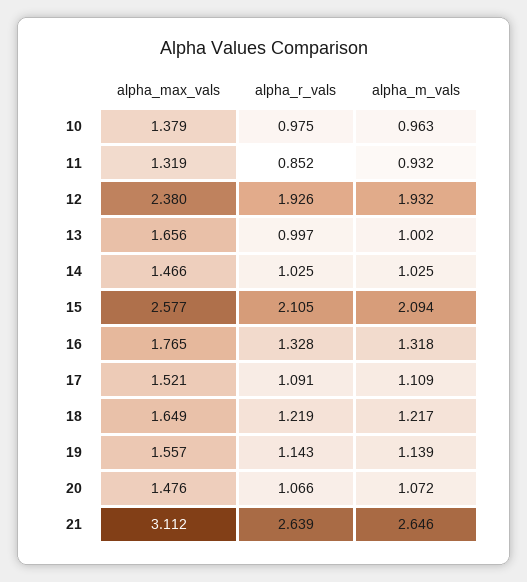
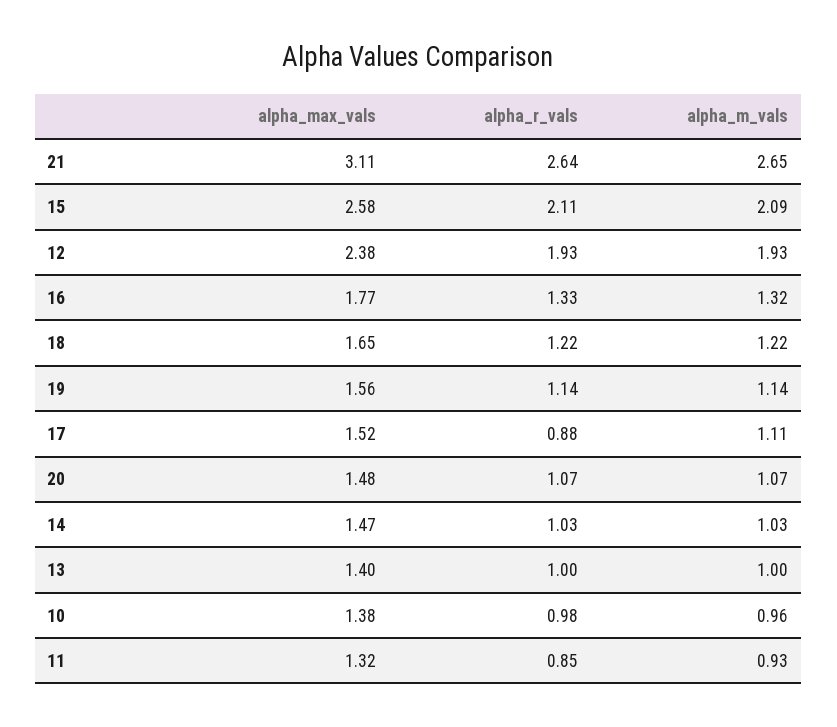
  {
    "alpha_max_vals": {
      "10": 1.379,
      "11": 1.319,
      "12": 2.38,
-     "13": 1.656,
+     "13": 1.4,
      "14": 1.466,
      "15": 2.577,
      "16": 1.765,
      "17": 1.521,
      "18": 1.649,
      "19": 1.557,
      "20": 1.476,
      "21": 3.112
    },
    "alpha_r_vals": {
      "10": 0.975,
      "11": 0.852,
      "12": 1.926,
      "13": 0.997,
      "14": 1.025,
      "15": 2.105,
      "16": 1.328,
-     "17": 1.091,
+     "17": 0.88,
      "18": 1.219,
      "19": 1.143,
      "20": 1.066,
      "21": 2.639
    },
    "alpha_m_vals": {
      "10": 0.963,
      "11": 0.932,
      "12": 1.932,
      "13": 1.002,
      "14": 1.025,
      "15": 2.094,
      "16": 1.318,
      "17": 1.109,
      "18": 1.217,
      "19": 1.139,
      "20": 1.072,
      "21": 2.646
    }
  }

